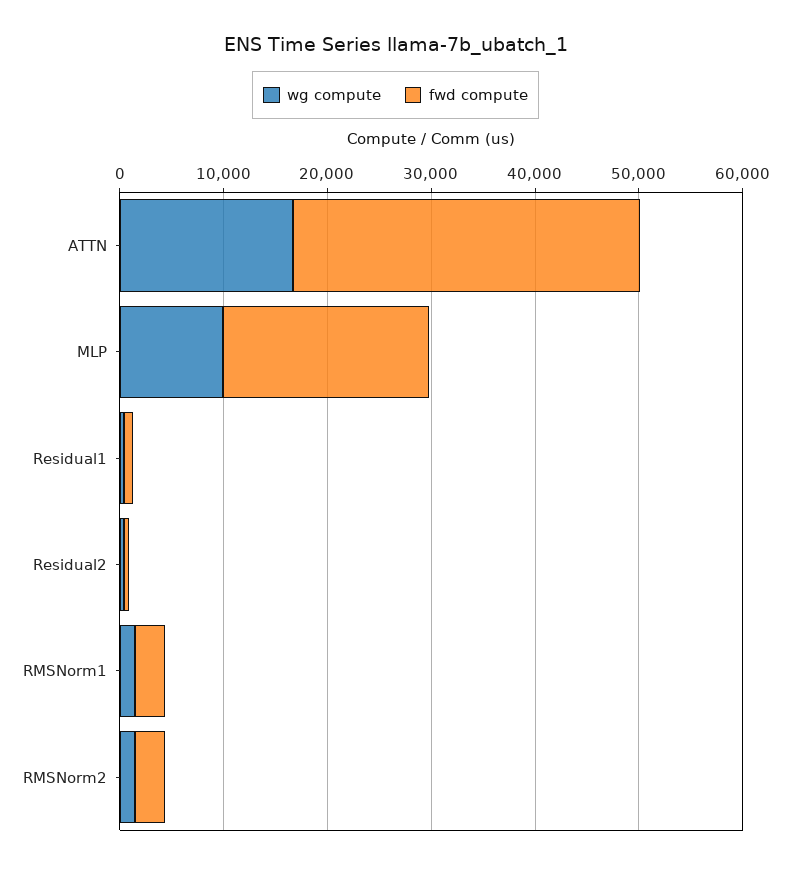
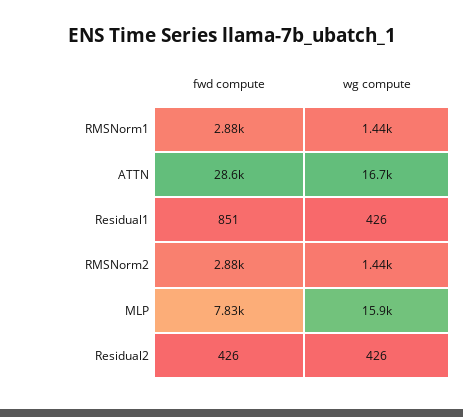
  {
    "wg compute": {
      "ATTN": 16700,
-     "MLP": 10000,
+     "MLP": 15900,
      "Residual1": 426,
      "Residual2": 426,
      "RMSNorm1": 1440,
      "RMSNorm2": 1440
    },
    "fwd compute": {
-     "ATTN": 34000,
+     "ATTN": 28600,
-     "MLP": 20000,
+     "MLP": 7830,
      "Residual1": 851,
      "Residual2": 426,
      "RMSNorm1": 2880,
      "RMSNorm2": 2880
    }
  }

